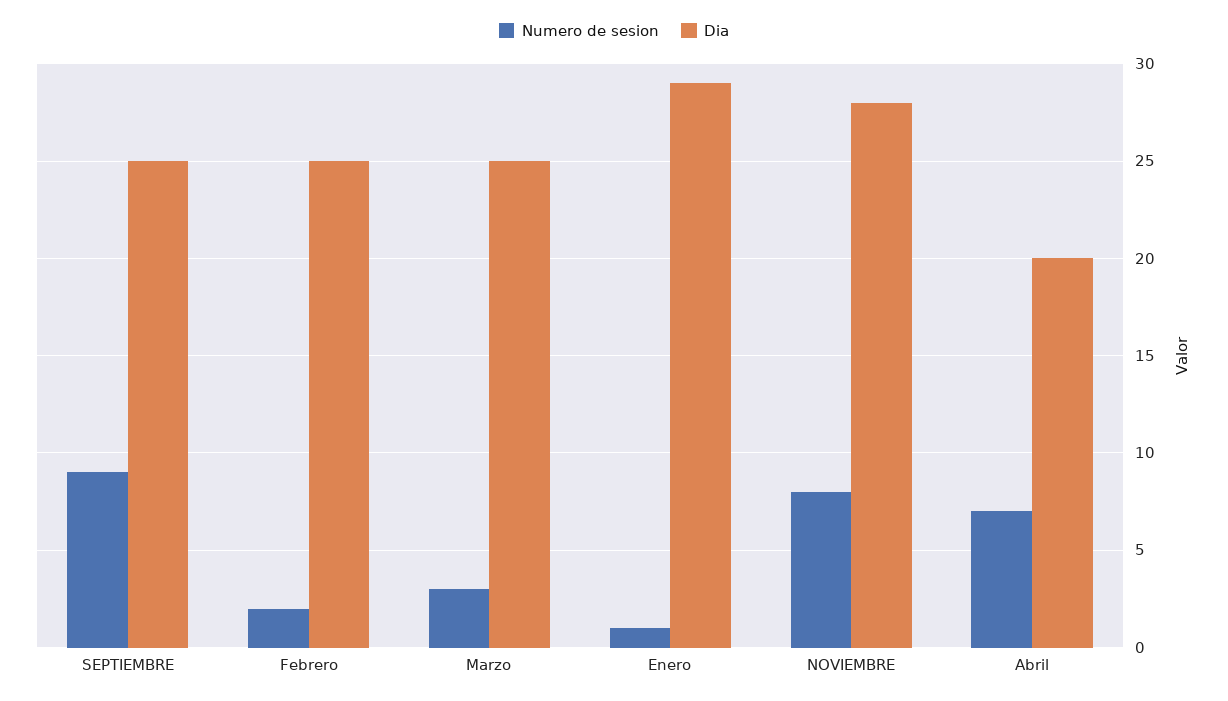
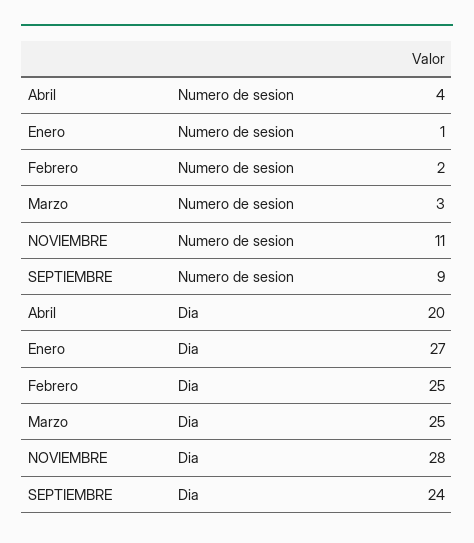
  {
    "Numero de sesion": {
      "SEPTIEMBRE": 9,
      "Febrero": 2,
      "Marzo": 3,
      "Enero": 1,
-     "NOVIEMBRE": 8,
+     "NOVIEMBRE": 11,
-     "Abril": 7
+     "Abril": 4
    },
    "Dia": {
-     "SEPTIEMBRE": 25,
+     "SEPTIEMBRE": 24,
      "Febrero": 25,
      "Marzo": 25,
-     "Enero": 29,
+     "Enero": 27,
      "NOVIEMBRE": 28,
      "Abril": 20
    }
  }

